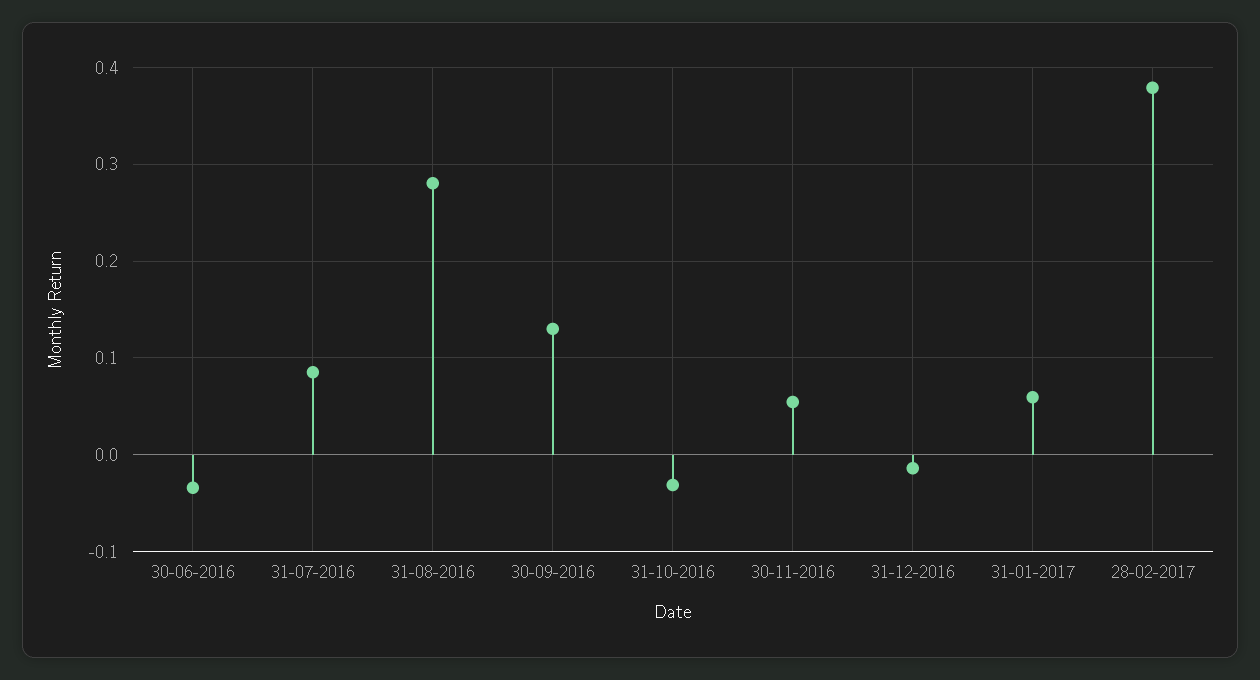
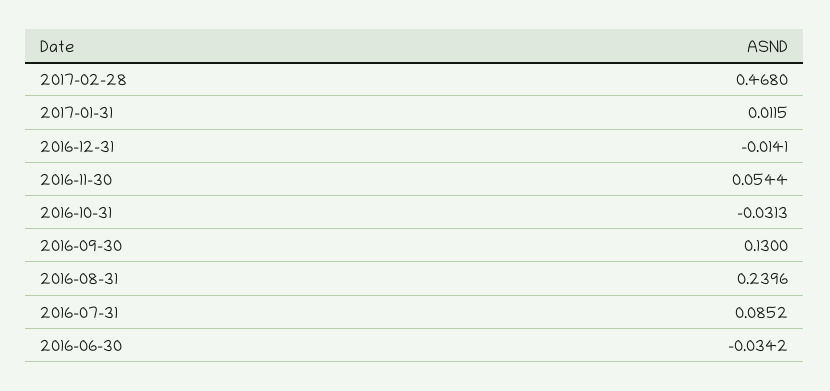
  {
    "30-06-2016": -0.0342,
    "31-07-2016": 0.0852,
-   "31-08-2016": 0.28,
+   "31-08-2016": 0.2396,
    "30-09-2016": 0.13,
    "31-10-2016": -0.0313,
    "30-11-2016": 0.0544,
    "31-12-2016": -0.0141,
-   "31-01-2017": 0.06,
+   "31-01-2017": 0.0115,
-   "28-02-2017": 0.38
+   "28-02-2017": 0.468
  }

